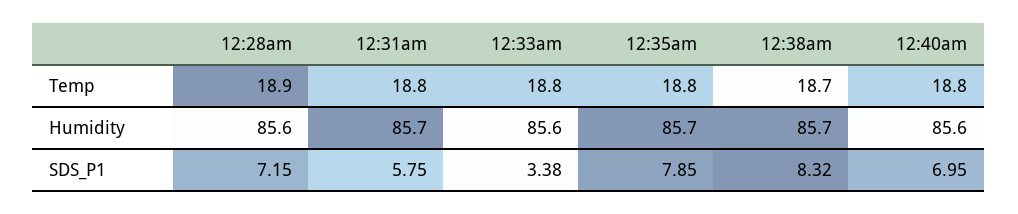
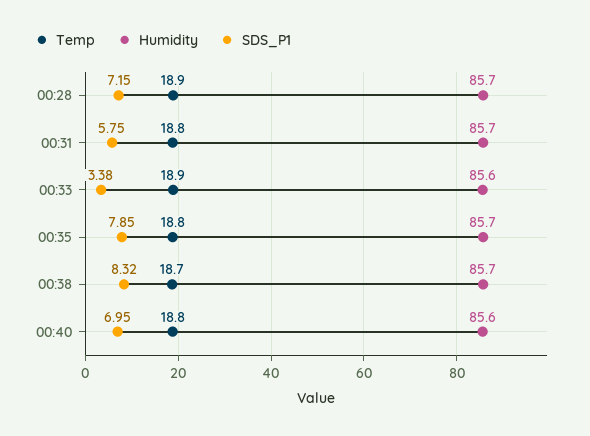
  {
    "Temp": {
      "12:28am": 18.9,
      "12:31am": 18.8,
-     "12:33am": 18.8,
+     "12:33am": 18.9,
      "12:35am": 18.8,
      "12:38am": 18.7,
      "12:40am": 18.8
    },
    "Humidity": {
-     "12:28am": 85.6,
+     "12:28am": 85.7,
      "12:31am": 85.7,
      "12:33am": 85.6,
      "12:35am": 85.7,
      "12:38am": 85.7,
      "12:40am": 85.6
    },
    "SDS_P1": {
      "12:28am": 7.15,
      "12:31am": 5.75,
      "12:33am": 3.38,
      "12:35am": 7.85,
      "12:38am": 8.32,
      "12:40am": 6.95
    }
  }

